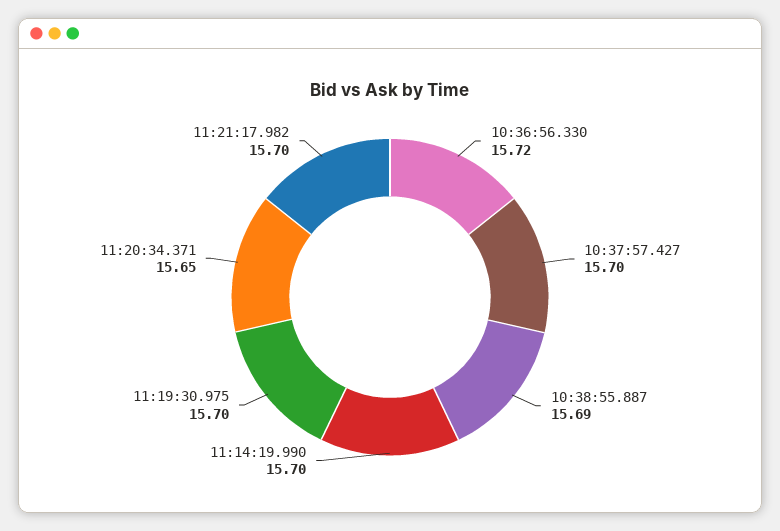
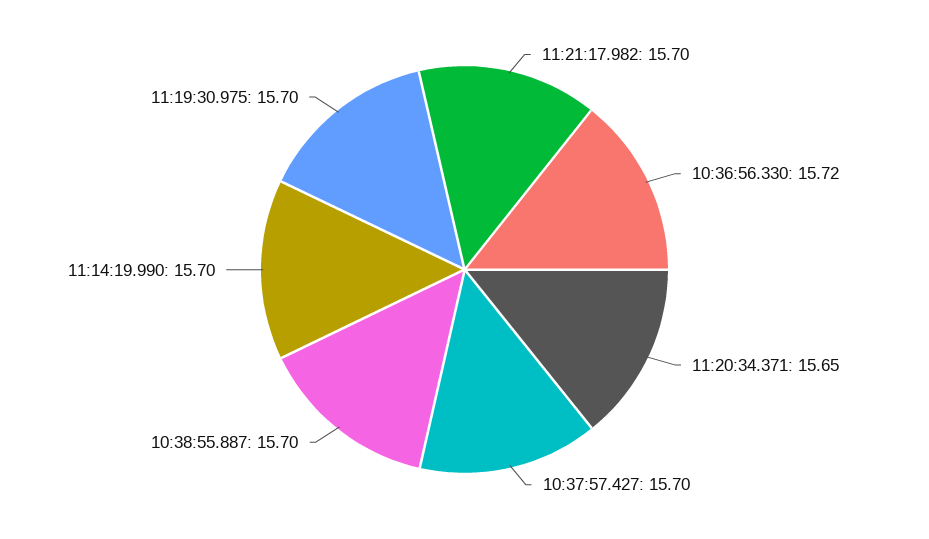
  {
    "10:36:56.330": 15.72,
    "10:37:57.427": 15.7,
-   "10:38:55.887": 15.69,
+   "10:38:55.887": 15.7,
    "11:14:19.990": 15.7,
    "11:19:30.975": 15.7,
    "11:20:34.371": 15.65,
    "11:21:17.982": 15.7
  }

